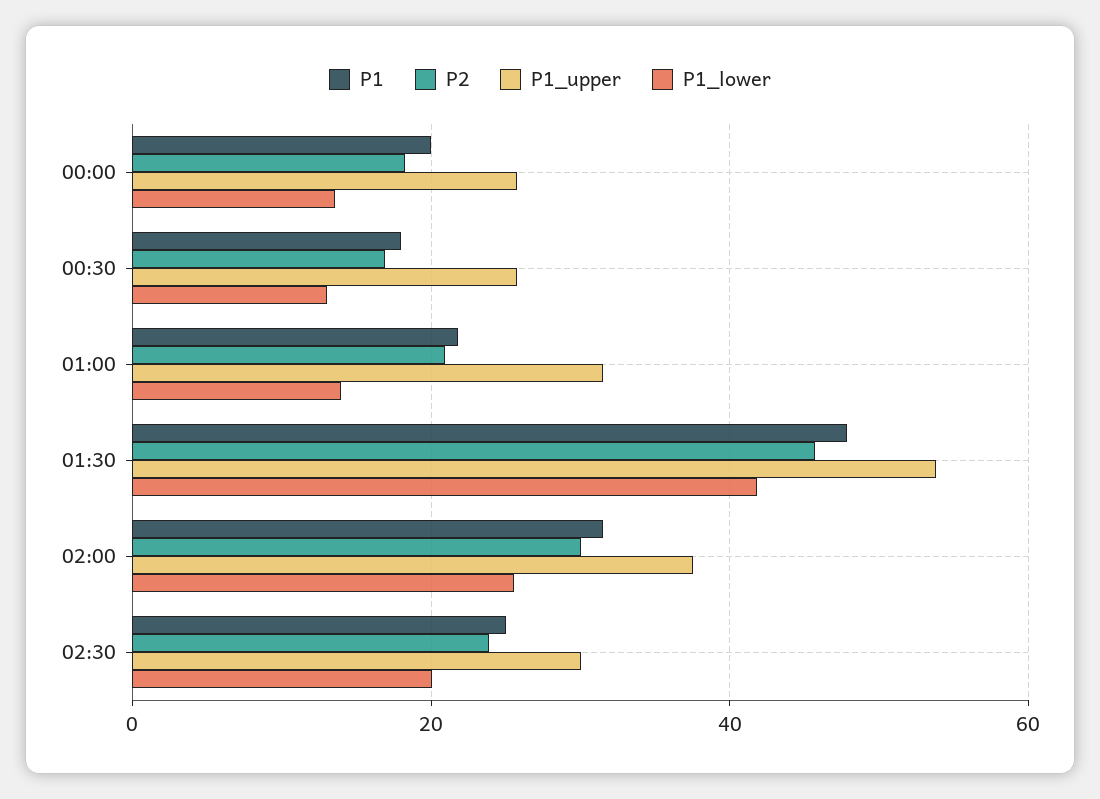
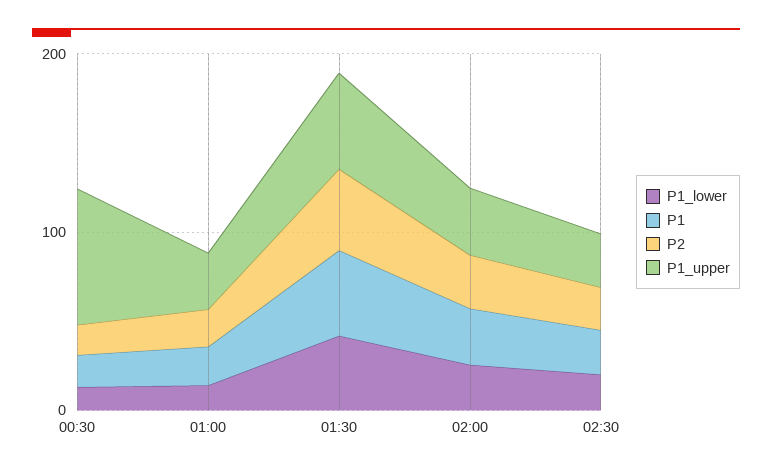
  {
    "P1": {
-     "00:00": 20,
      "00:30": 18,
      "01:00": 22,
      "01:30": 48,
      "02:00": 32,
      "02:30": 26
    },
    "P2": {
-     "00:00": 18,
      "00:30": 16,
      "01:00": 20,
      "01:30": 46,
      "02:00": 30,
      "02:30": 24
    },
    "P1_upper": {
-     "00:00": 26,
-     "00:30": 26,
+     "00:30": 80,
      "01:00": 32,
      "01:30": 54,
      "02:00": 38,
      "02:30": 30
    },
    "P1_lower": {
-     "00:00": 14,
      "00:30": 14,
      "01:00": 14,
      "01:30": 42,
      "02:00": 26,
      "02:30": 20
    }
  }

